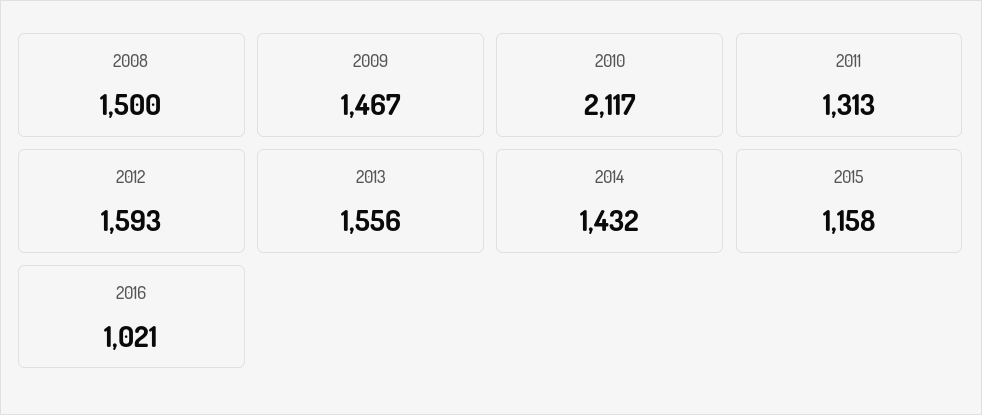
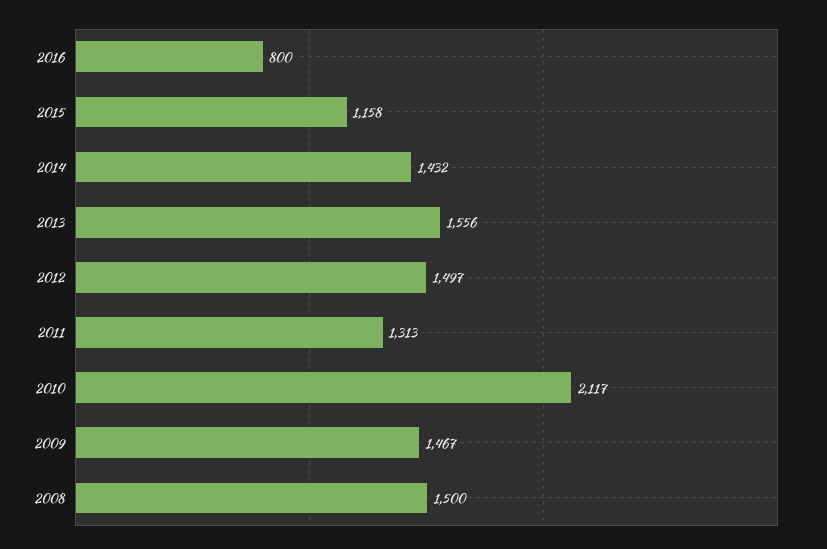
  {
    "2008": 1500,
    "2009": 1467,
    "2010": 2117,
    "2011": 1313,
-   "2012": 1593,
+   "2012": 1497,
    "2013": 1556,
    "2014": 1432,
    "2015": 1158,
-   "2016": 1021
+   "2016": 800
  }

